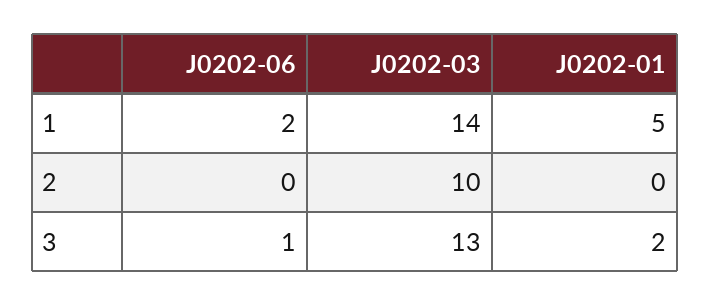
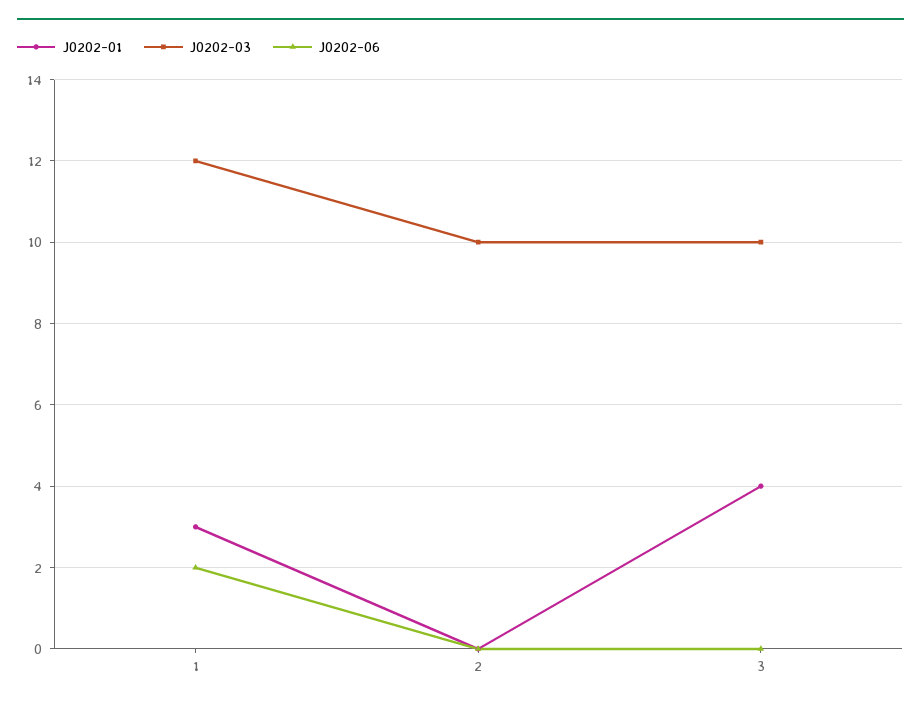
  {
    "J0202-06": {
      "1": 2,
      "2": 0,
-     "3": 1
+     "3": 0
    },
    "J0202-03": {
-     "1": 14,
+     "1": 12,
      "2": 10,
-     "3": 13
+     "3": 10
    },
    "J0202-01": {
-     "1": 5,
+     "1": 3,
      "2": 0,
-     "3": 2
+     "3": 4
    }
  }

